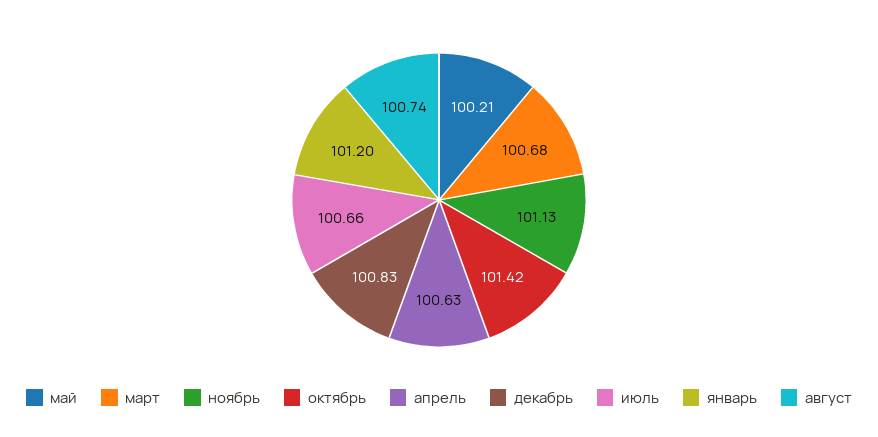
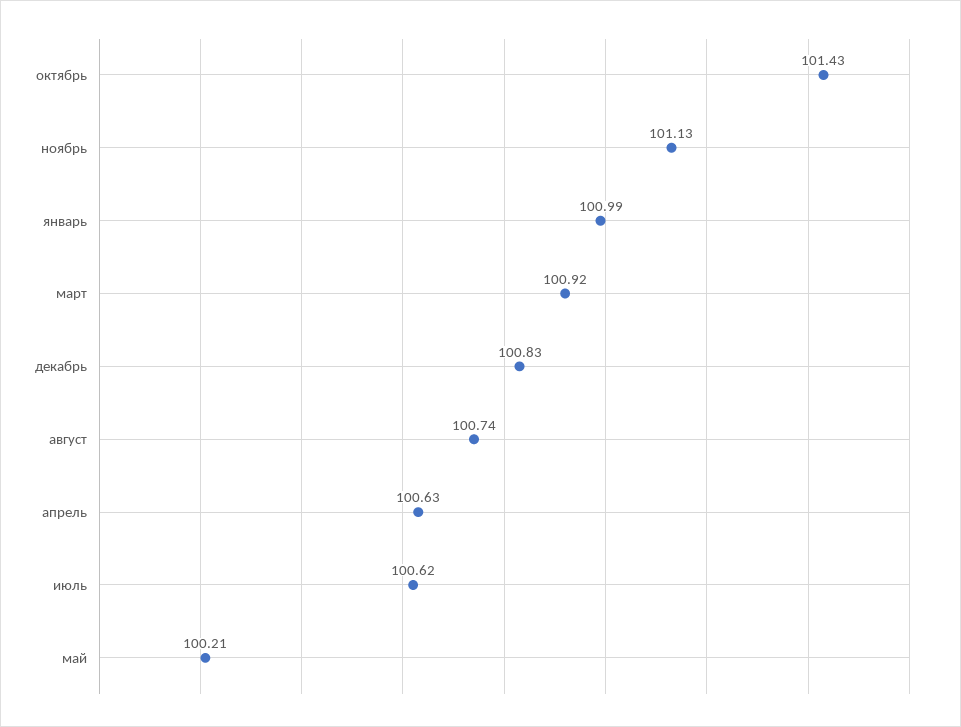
  {
    "май": 100.21,
-   "март": 100.68,
+   "март": 100.92,
    "ноябрь": 101.13,
-   "октябрь": 101.42,
+   "октябрь": 101.43,
    "апрель": 100.63,
    "декабрь": 100.83,
-   "июль": 100.66,
+   "июль": 100.62,
-   "январь": 101.2,
+   "январь": 100.99,
    "август": 100.74
  }

